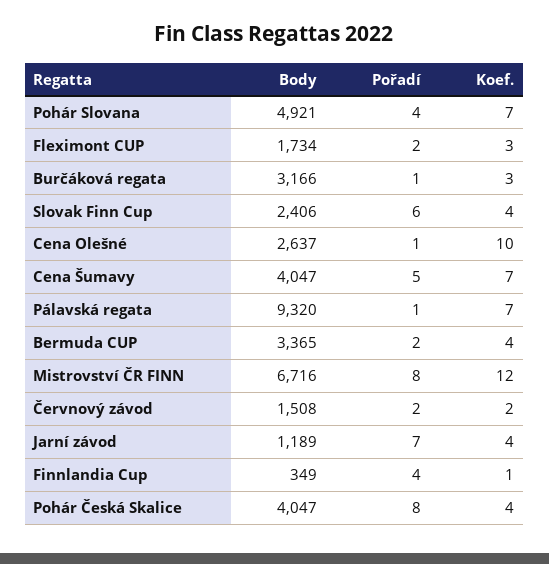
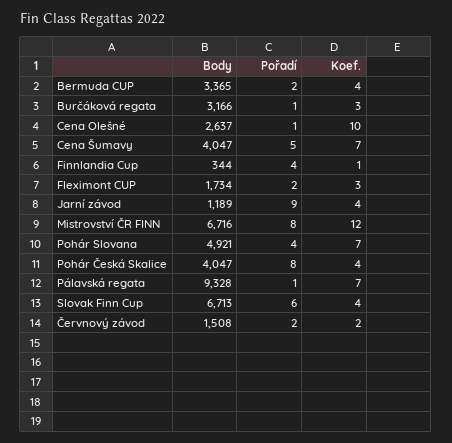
  {
    "Body": {
      "Pohár Slovana": 4921,
      "Fleximont CUP": 1734,
      "Burčáková regata": 3166,
-     "Slovak Finn Cup": 2406,
+     "Slovak Finn Cup": 6713,
      "Cena Olešné": 2637,
      "Cena Šumavy": 4047,
-     "Pálavská regata": 9320,
+     "Pálavská regata": 9328,
      "Bermuda CUP": 3365,
      "Mistrovství ČR FINN": 6716,
      "Červnový závod": 1508,
      "Jarní závod": 1189,
-     "Finnlandia Cup": 349,
+     "Finnlandia Cup": 344,
      "Pohár Česká Skalice": 4047
    },
    "Pořadí": {
      "Pohár Slovana": 4,
      "Fleximont CUP": 2,
      "Burčáková regata": 1,
      "Slovak Finn Cup": 6,
      "Cena Olešné": 1,
      "Cena Šumavy": 5,
      "Pálavská regata": 1,
      "Bermuda CUP": 2,
      "Mistrovství ČR FINN": 8,
      "Červnový závod": 2,
-     "Jarní závod": 7,
+     "Jarní závod": 9,
      "Finnlandia Cup": 4,
      "Pohár Česká Skalice": 8
    },
    "Koef.": {
      "Pohár Slovana": 7,
      "Fleximont CUP": 3,
      "Burčáková regata": 3,
      "Slovak Finn Cup": 4,
      "Cena Olešné": 10,
      "Cena Šumavy": 7,
      "Pálavská regata": 7,
      "Bermuda CUP": 4,
      "Mistrovství ČR FINN": 12,
      "Červnový závod": 2,
      "Jarní závod": 4,
      "Finnlandia Cup": 1,
      "Pohár Česká Skalice": 4
    }
  }

